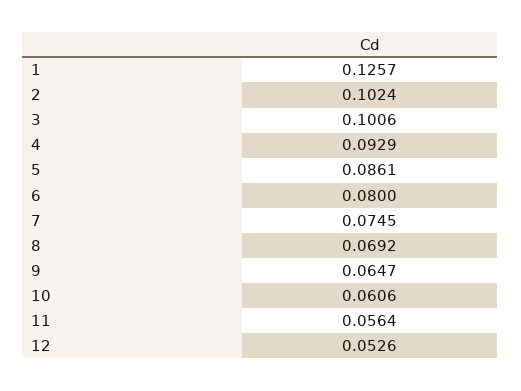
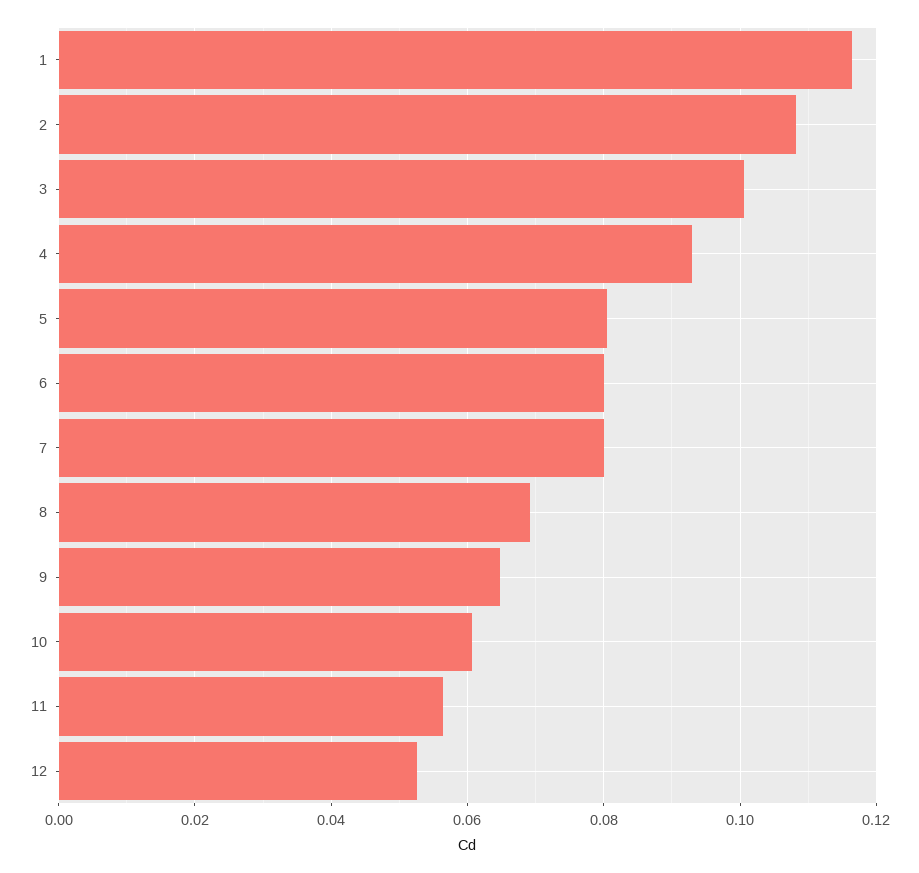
  {
-   "1": 0.1257,
+   "1": 0.116,
-   "2": 0.1024,
+   "2": 0.108,
    "3": 0.1006,
    "4": 0.0929,
-   "5": 0.0861,
+   "5": 0.08,
    "6": 0.08,
-   "7": 0.0745,
+   "7": 0.08,
    "8": 0.0692,
    "9": 0.0647,
    "10": 0.0606,
    "11": 0.0564,
    "12": 0.0526
  }

